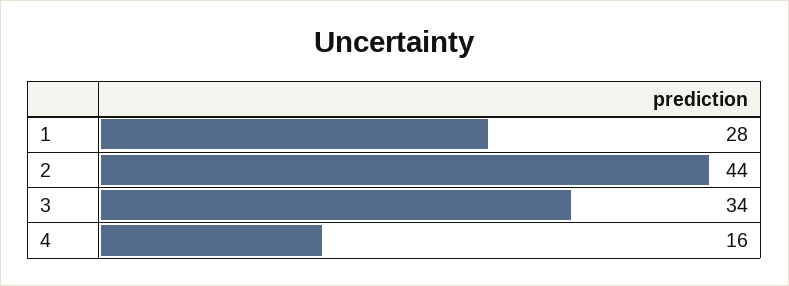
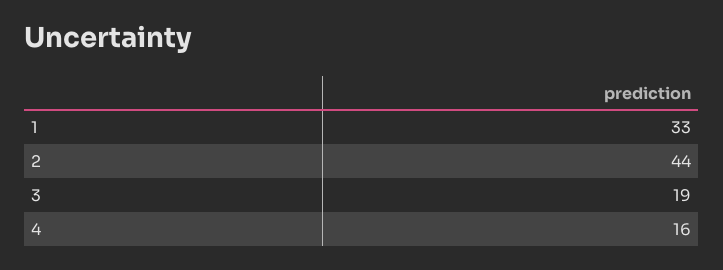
  {
-   "1": 28,
+   "1": 33,
    "2": 44,
-   "3": 34,
+   "3": 19,
    "4": 16
  }

